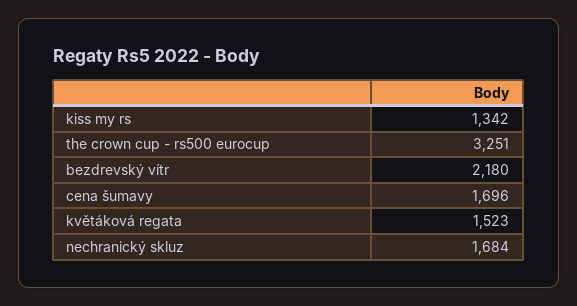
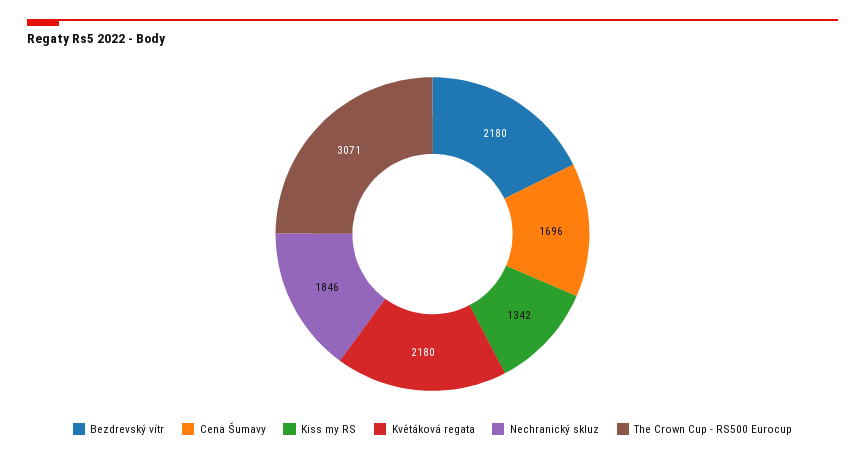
  {
    "kiss my rs": 1342,
-   "the crown cup - rs500 eurocup": 3251,
+   "the crown cup - rs500 eurocup": 3071,
    "bezdrevský vítr": 2180,
    "cena šumavy": 1696,
-   "květáková regata": 1523,
+   "květáková regata": 2180,
-   "nechranický skluz": 1684
+   "nechranický skluz": 1846
  }

